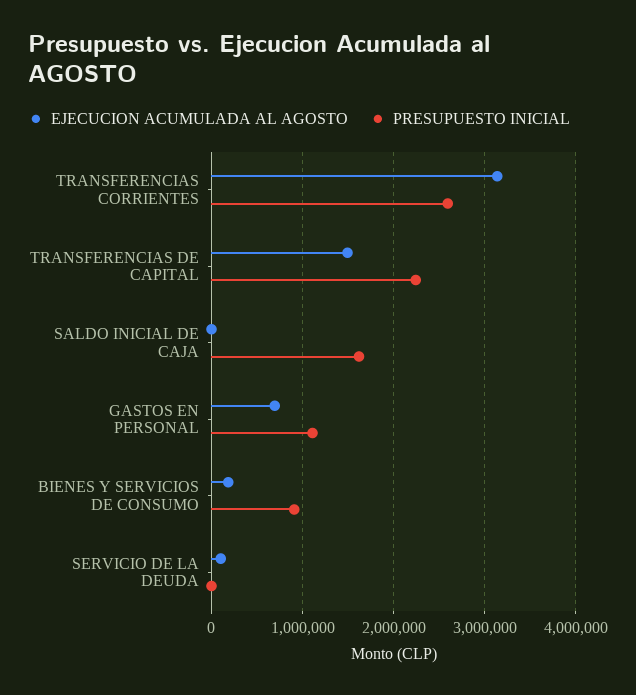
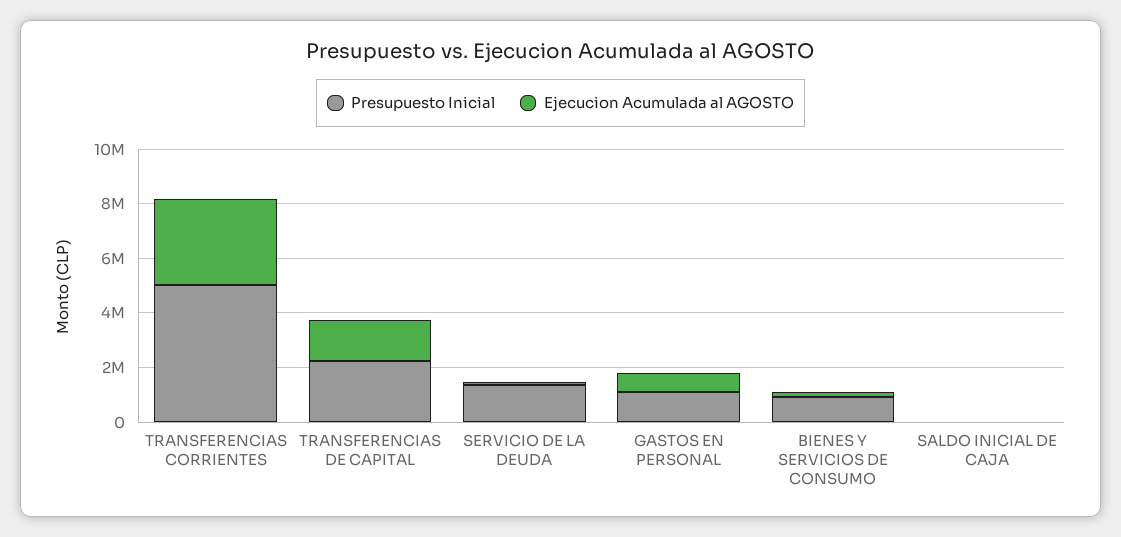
  {
    "EJECUCION ACUMULADA AL AGOSTO": {
      "TRANSFERENCIAS CORRIENTES": 3100000,
      "TRANSFERENCIAS DE CAPITAL": 1500000,
      "SALDO INICIAL DE CAJA": 0,
      "GASTOS EN PERSONAL": 700000,
      "BIENES Y SERVICIOS DE CONSUMO": 200000,
      "SERVICIO DE LA DEUDA": 100000
    },
    "PRESUPUESTO INICIAL": {
-     "TRANSFERENCIAS CORRIENTES": 2600000,
+     "TRANSFERENCIAS CORRIENTES": 5000000,
      "TRANSFERENCIAS DE CAPITAL": 2200000,
-     "SALDO INICIAL DE CAJA": 1600000,
+     "SALDO INICIAL DE CAJA": 0,
      "GASTOS EN PERSONAL": 1100000,
      "BIENES Y SERVICIOS DE CONSUMO": 900000,
-     "SERVICIO DE LA DEUDA": 0
+     "SERVICIO DE LA DEUDA": 1500000
    }
  }

